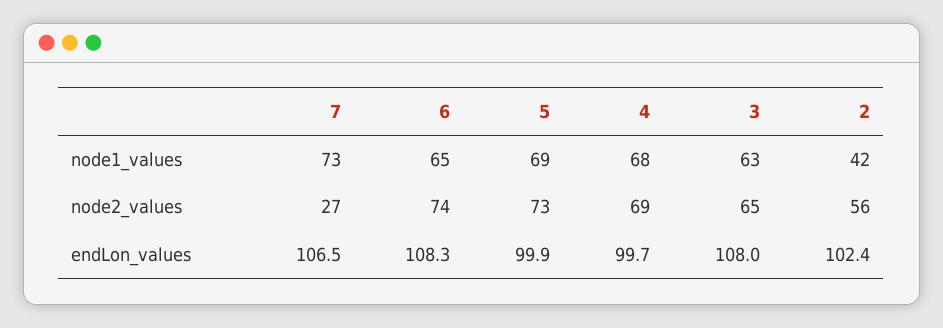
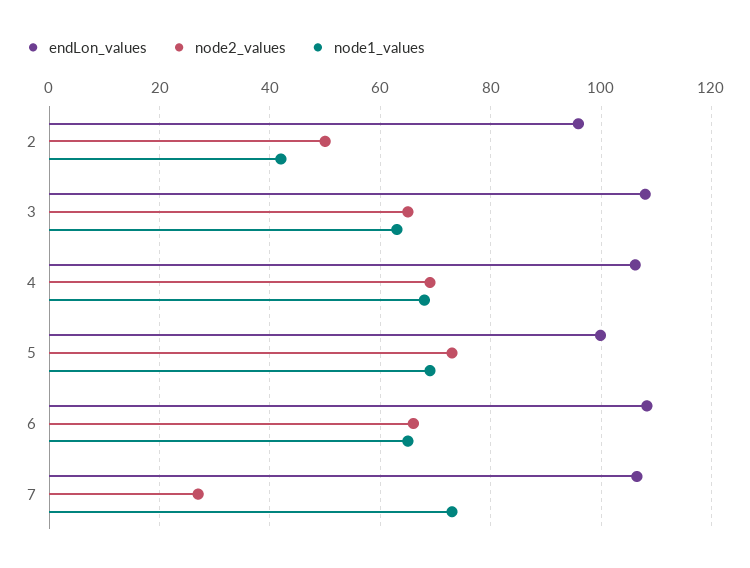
  {
    "node1_values": {
      "7": 73,
      "6": 65,
      "5": 69,
      "4": 68,
      "3": 63,
      "2": 42
    },
    "node2_values": {
      "7": 27,
-     "6": 74,
+     "6": 66,
      "5": 73,
      "4": 69,
      "3": 65,
-     "2": 56
+     "2": 50
    },
    "endLon_values": {
      "7": 106.5,
      "6": 108.3,
      "5": 99.9,
-     "4": 99.7,
+     "4": 106,
      "3": 108,
-     "2": 102.4
+     "2": 96
    }
  }

